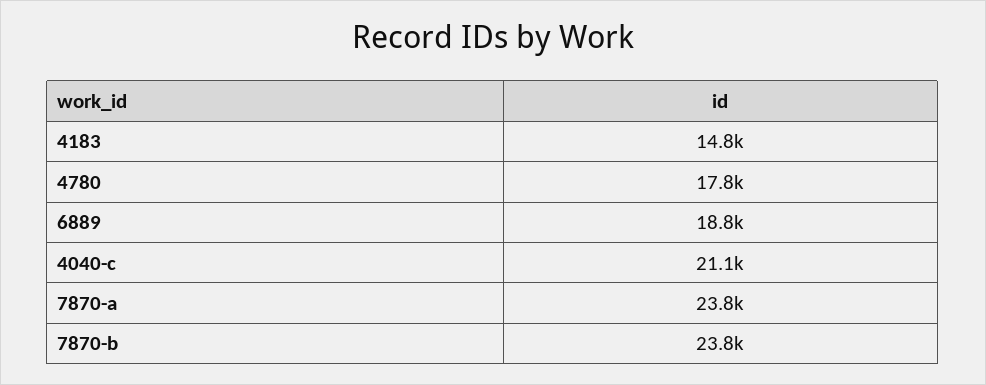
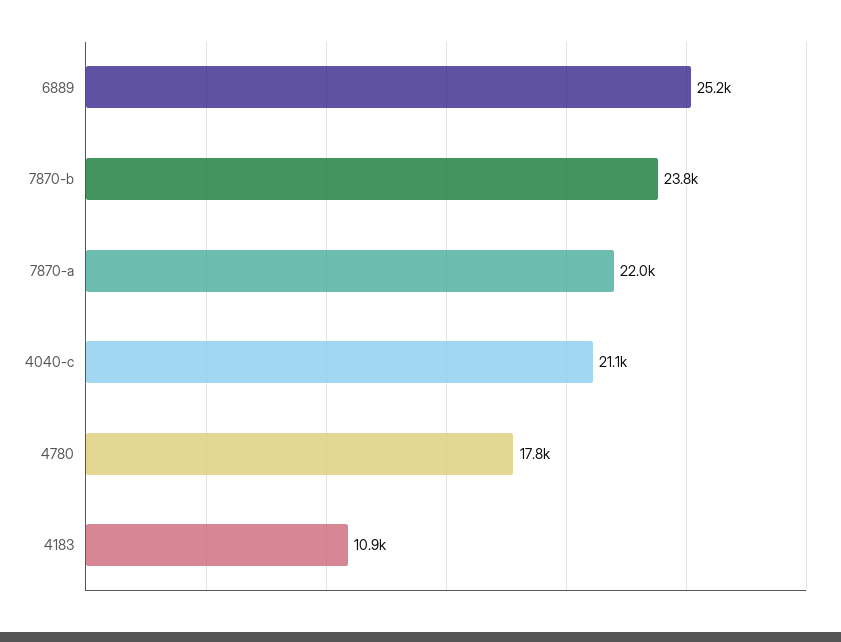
  {
-   "4183": 14800,
+   "4183": 10900,
    "4780": 17800,
-   "6889": 18800,
+   "6889": 25200,
    "4040-c": 21100,
-   "7870-a": 23800,
+   "7870-a": 22000,
    "7870-b": 23800
  }

